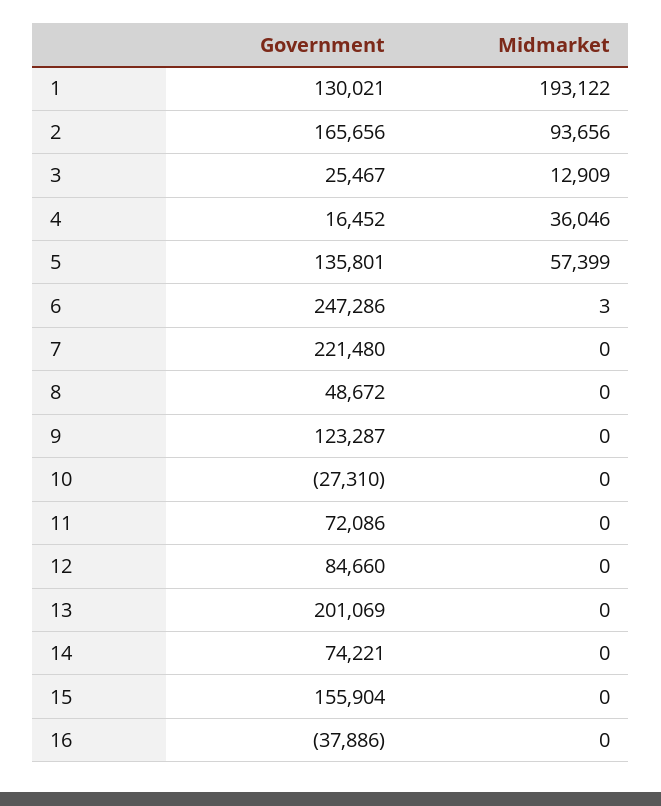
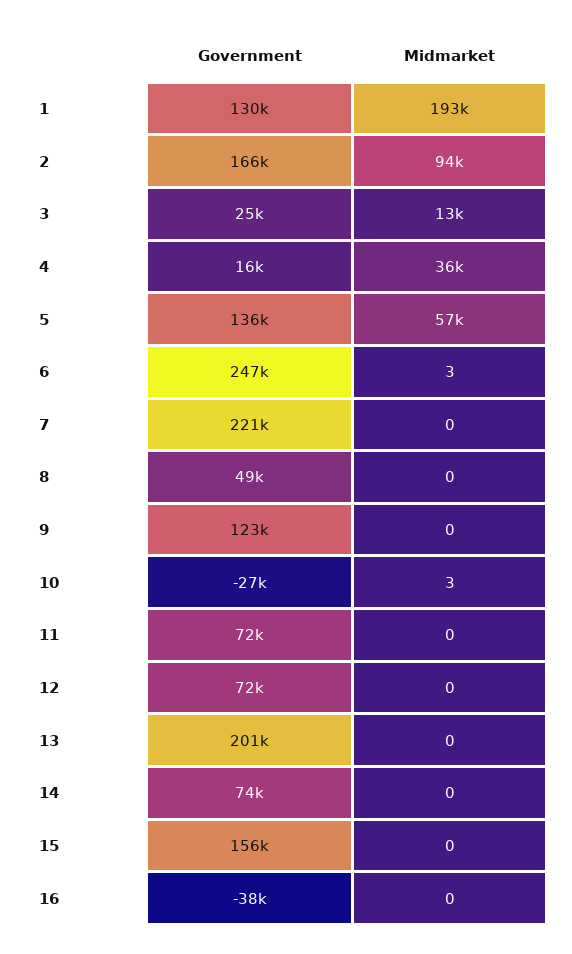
  {
    "Government": {
      "1": 130021,
      "2": 165656,
      "3": 25467,
      "4": 16452,
      "5": 135801,
      "6": 247286,
      "7": 221480,
      "8": 48672,
      "9": 123287,
      "10": -27310,
      "11": 72086,
-     "12": 84660,
+     "12": 72000,
      "13": 201069,
      "14": 74221,
      "15": 155904,
      "16": -37886
    },
    "Midmarket": {
      "1": 193122,
      "2": 93656,
      "3": 12909,
      "4": 36046,
      "5": 57399,
      "6": 3,
      "7": 0,
      "8": 0,
      "9": 0,
-     "10": 0,
+     "10": 3,
      "11": 0,
      "12": 0,
      "13": 0,
      "14": 0,
      "15": 0,
      "16": 0
    }
  }

